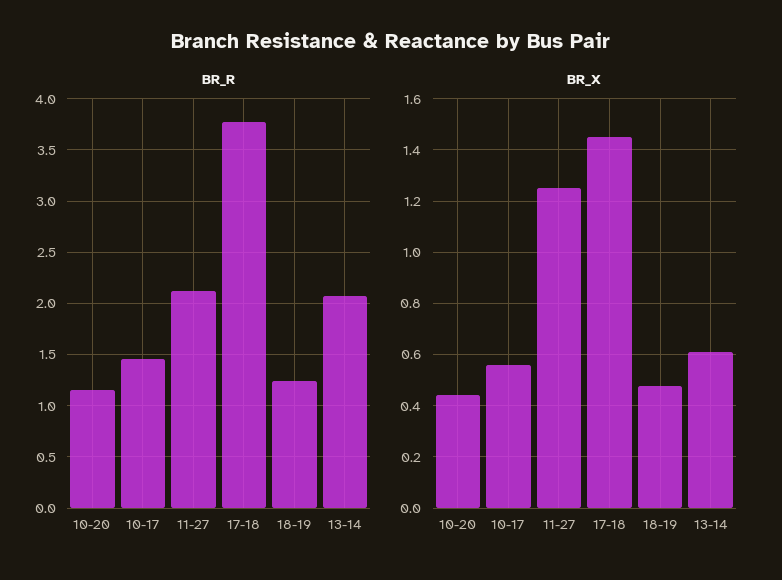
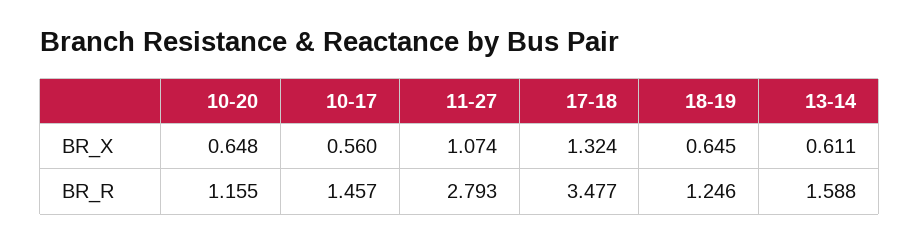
  {
    "BR_R": {
      "10-20": 1.155,
      "10-17": 1.457,
-     "11-27": 2.1,
+     "11-27": 2.793,
-     "17-18": 3.8,
+     "17-18": 3.477,
      "18-19": 1.246,
-     "13-14": 2.1
+     "13-14": 1.588
    },
    "BR_X": {
-     "10-20": 0.45,
+     "10-20": 0.648,
      "10-17": 0.56,
-     "11-27": 1.25,
+     "11-27": 1.074,
-     "17-18": 1.45,
+     "17-18": 1.324,
-     "18-19": 0.475,
+     "18-19": 0.645,
      "13-14": 0.611
    }
  }

